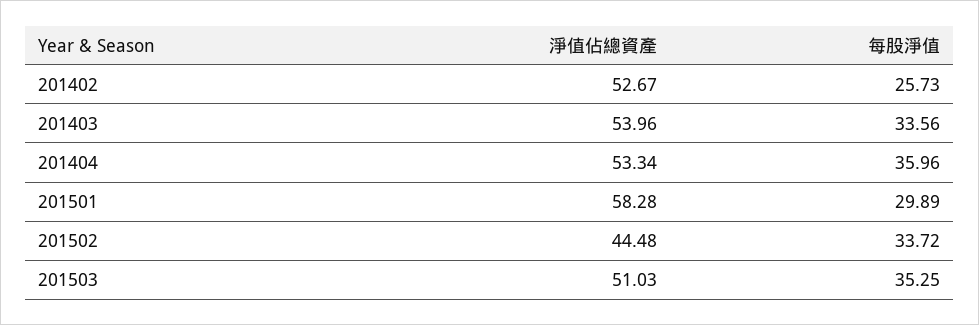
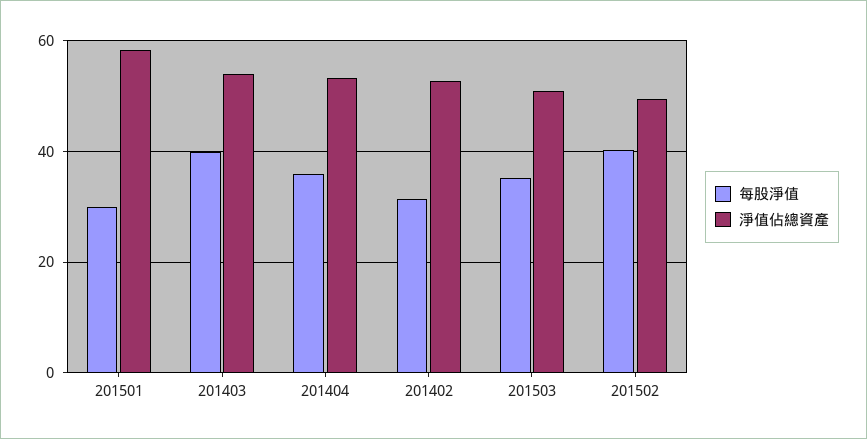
  {
    "淨值佔總資產": {
      "201402": 52.67,
      "201403": 53.96,
      "201404": 53.34,
      "201501": 58.28,
-     "201502": 44.48,
+     "201502": 50,
      "201503": 51.03
    },
    "每股淨值": {
-     "201402": 25.73,
+     "201402": 32,
-     "201403": 33.56,
+     "201403": 40,
      "201404": 35.96,
      "201501": 29.89,
-     "201502": 33.72,
+     "201502": 40,
      "201503": 35.25
    }
  }

